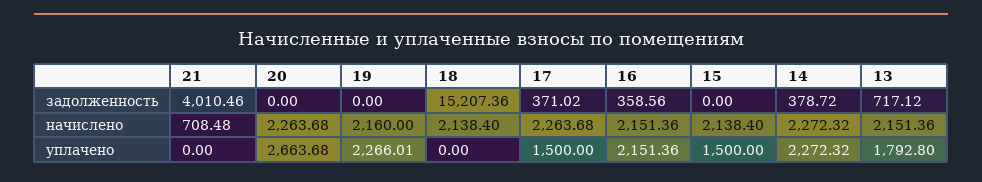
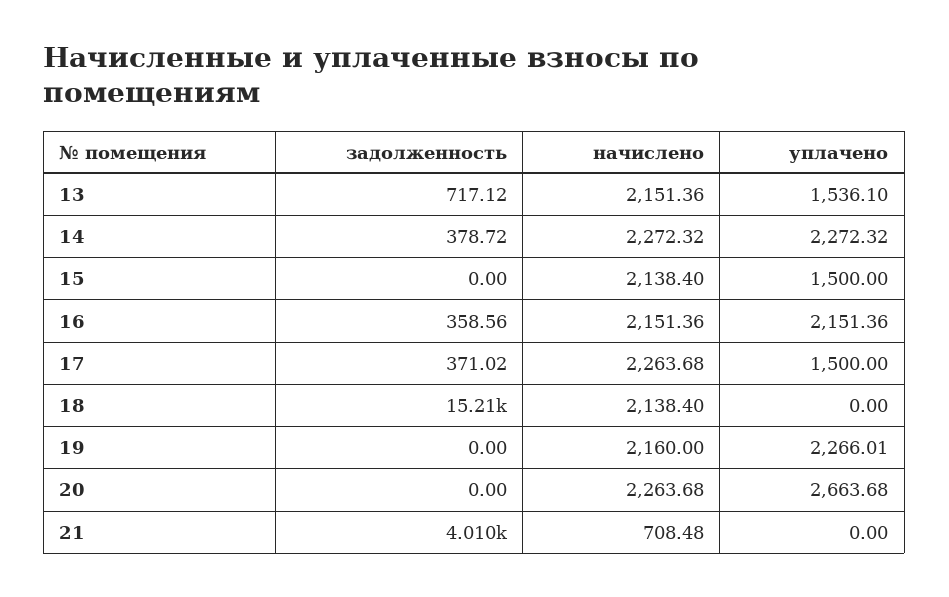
  {
    "21": {
      "задолженность": 4010.46,
      "начислено": 708.48,
      "уплачено": 0
    },
    "20": {
      "задолженность": 0,
      "начислено": 2263.68,
      "уплачено": 2663.68
    },
    "19": {
      "задолженность": 0,
      "начислено": 2160,
      "уплачено": 2266.01
    },
    "18": {
      "задолженность": 15207.36,
      "начислено": 2138.4,
      "уплачено": 0
    },
    "17": {
      "задолженность": 371.02,
      "начислено": 2263.68,
      "уплачено": 1500
    },
    "16": {
      "задолженность": 358.56,
      "начислено": 2151.36,
      "уплачено": 2151.36
    },
    "15": {
      "задолженность": 0,
      "начислено": 2138.4,
      "уплачено": 1500
    },
    "14": {
      "задолженность": 378.72,
      "начислено": 2272.32,
      "уплачено": 2272.32
    },
    "13": {
      "задолженность": 717.12,
      "начислено": 2151.36,
-     "уплачено": 1792.8
+     "уплачено": 1536.1
    }
  }

